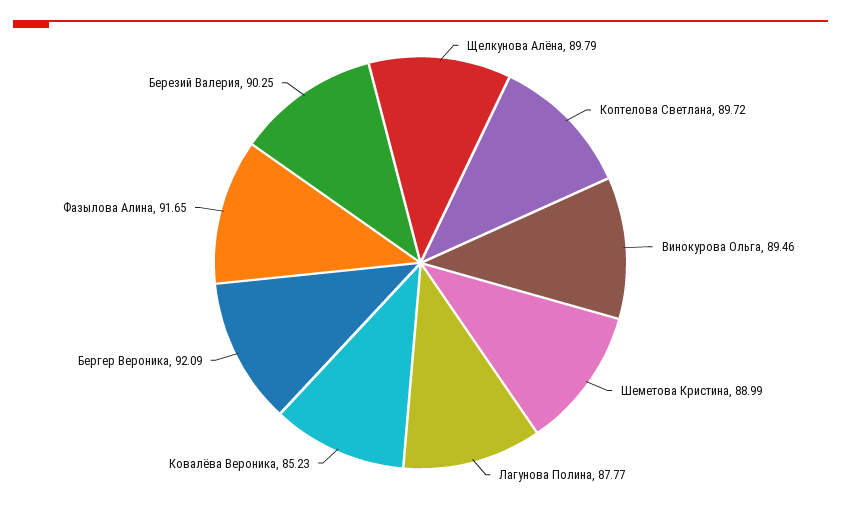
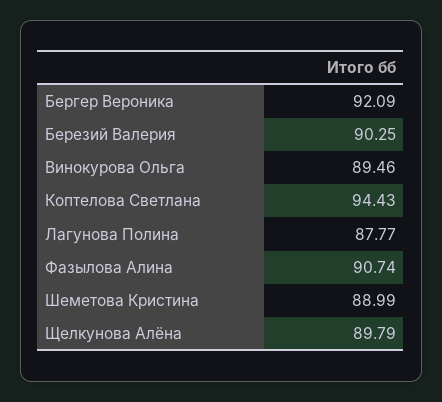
  {
    "Щелкунова Алёна": 89.79,
-   "Коптелова Светлана": 89.72,
+   "Коптелова Светлана": 94.43,
    "Винокурова Ольга": 89.46,
    "Шеметова Кристина": 88.99,
    "Лагунова Полина": 87.77,
-   "Ковалёва Вероника": 85.23,
    "Бергер Вероника": 92.09,
-   "Фазылова Алина": 91.65,
+   "Фазылова Алина": 90.74,
    "Березий Валерия": 90.25
  }

